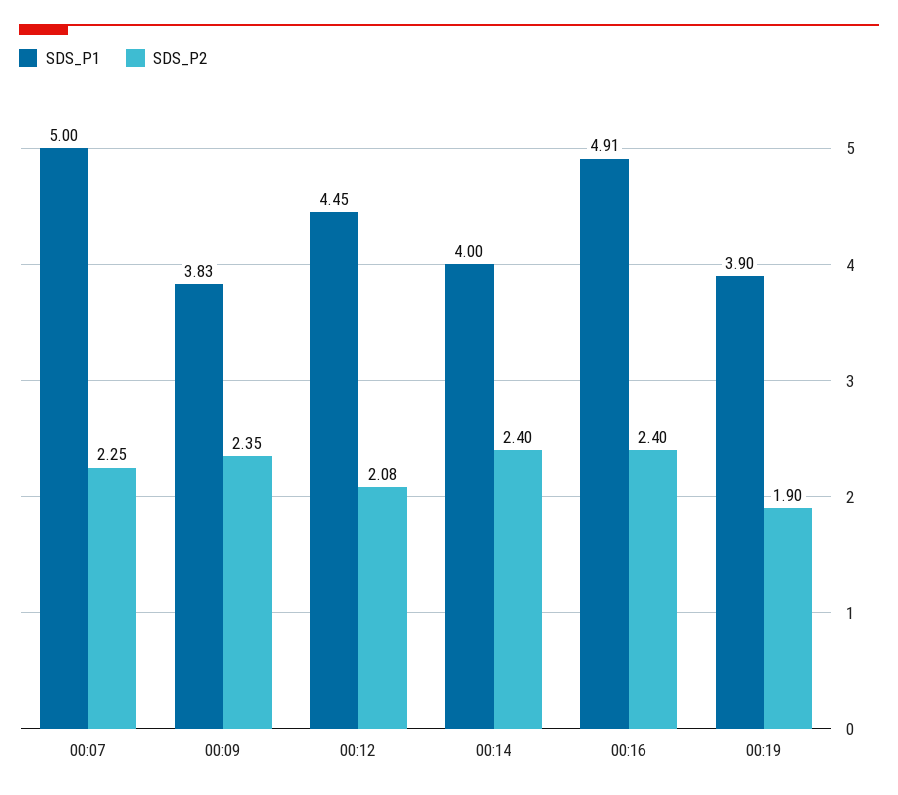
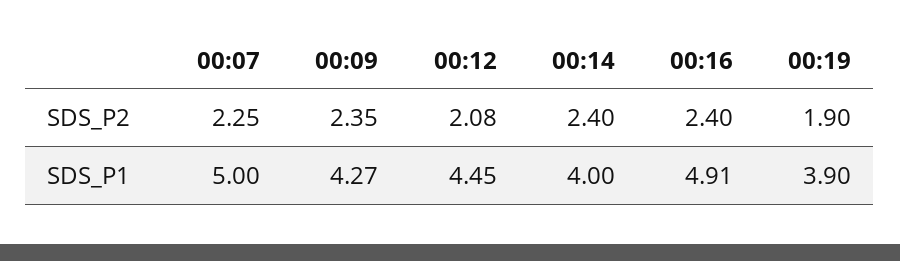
  {
    "SDS_P1": {
      "00:07": 5,
-     "00:09": 3.83,
+     "00:09": 4.27,
      "00:12": 4.45,
      "00:14": 4,
      "00:16": 4.91,
      "00:19": 3.9
    },
    "SDS_P2": {
      "00:07": 2.25,
      "00:09": 2.35,
      "00:12": 2.08,
      "00:14": 2.4,
      "00:16": 2.4,
      "00:19": 1.9
    }
  }

